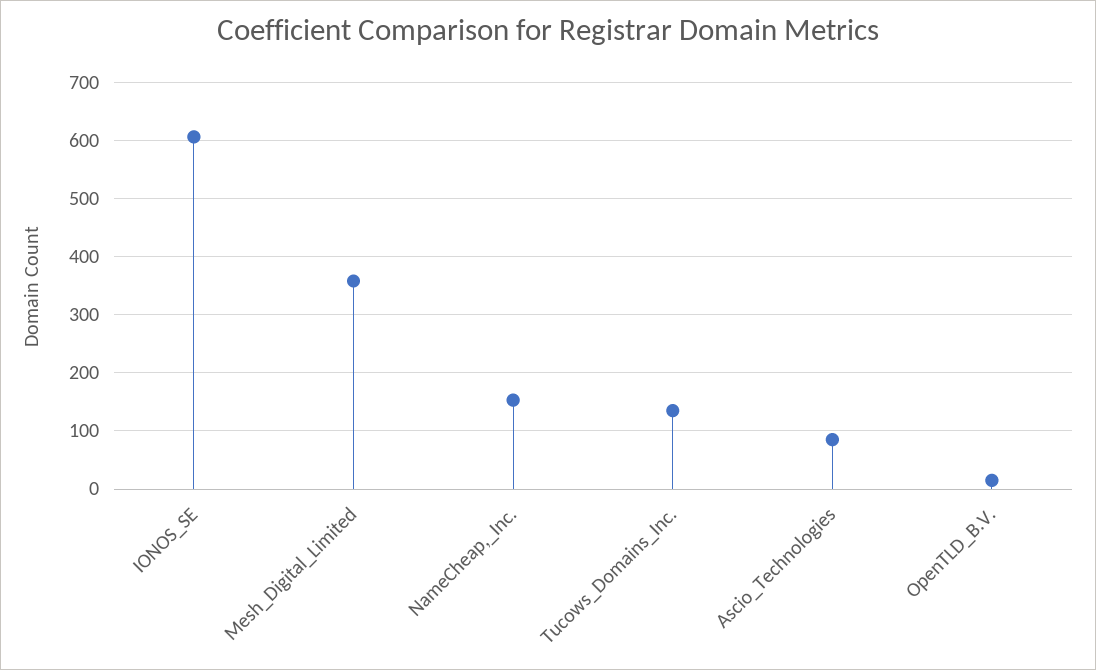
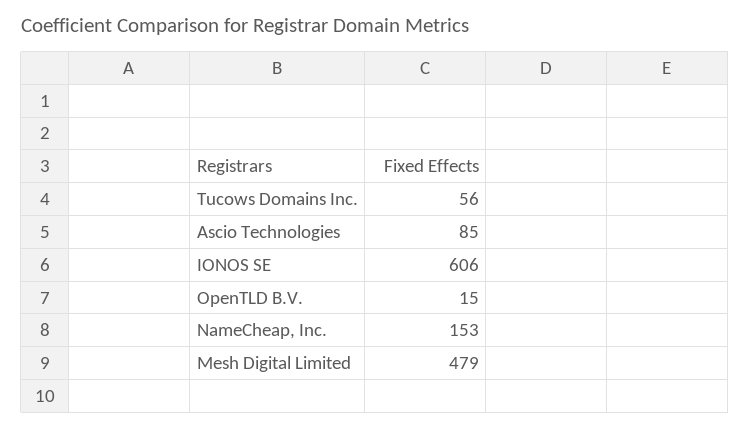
  {
    "IONOS_SE": 606,
-   "Mesh_Digital_Limited": 360,
+   "Mesh_Digital_Limited": 479,
    "NameCheap,_Inc.": 153,
-   "Tucows_Domains_Inc.": 140,
+   "Tucows_Domains_Inc.": 56,
    "Ascio_Technologies": 85,
    "OpenTLD_B.V.": 15
  }

